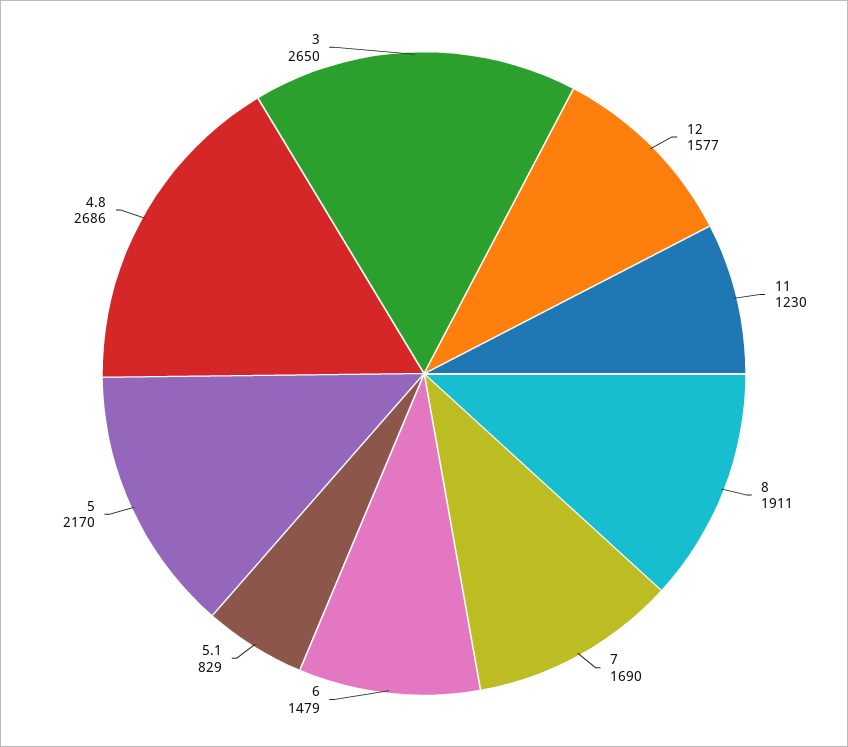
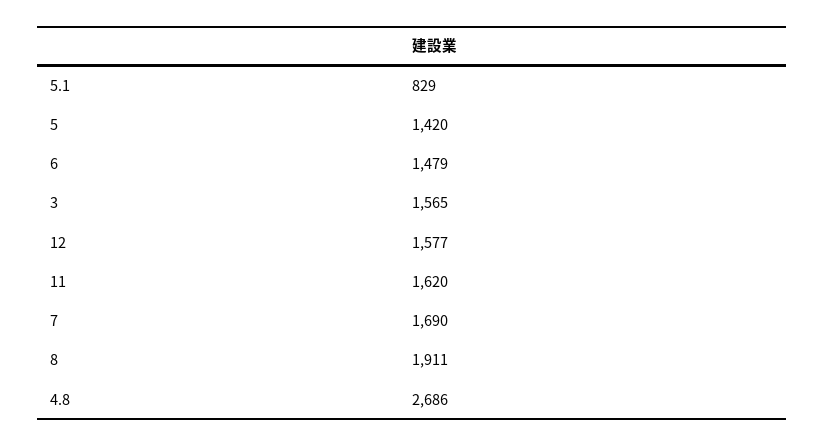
  {
    "12": 1577,
-   "11": 1230,
+   "11": 1620,
    "8": 1911,
    "7": 1690,
    "6": 1479,
    "5.1": 829,
-   "5": 2170,
+   "5": 1420,
    "4.8": 2686,
-   "3": 2650
+   "3": 1565
  }

